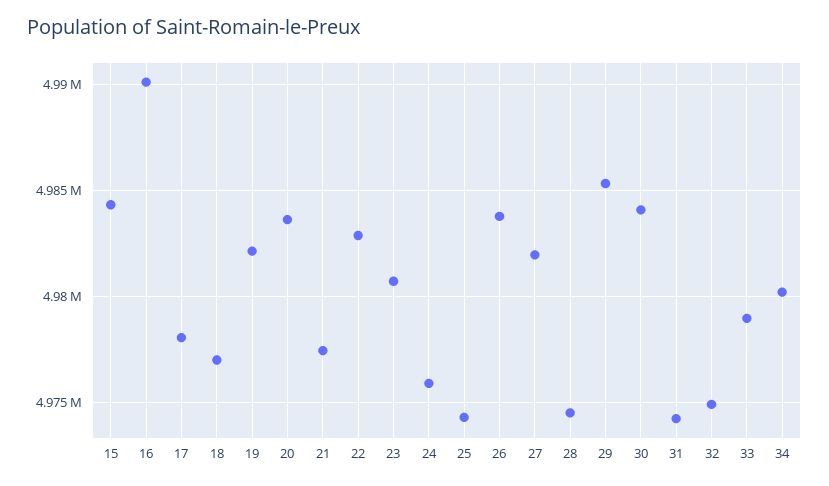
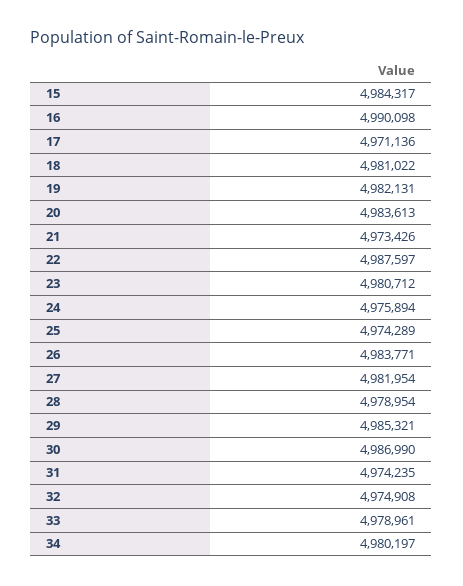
  {
    "15": 4984317,
    "16": 4990098,
-   "17": 4978000,
+   "17": 4971136,
-   "18": 4977000,
+   "18": 4981022,
    "19": 4982131,
    "20": 4983613,
-   "21": 4977500,
+   "21": 4973426,
-   "22": 4983000,
+   "22": 4987597,
    "23": 4980712,
    "24": 4975894,
    "25": 4974289,
    "26": 4983771,
    "27": 4981954,
-   "28": 4974500,
+   "28": 4978954,
    "29": 4985321,
-   "30": 4984000,
+   "30": 4986990,
    "31": 4974235,
    "32": 4974908,
    "33": 4978961,
    "34": 4980197
  }

